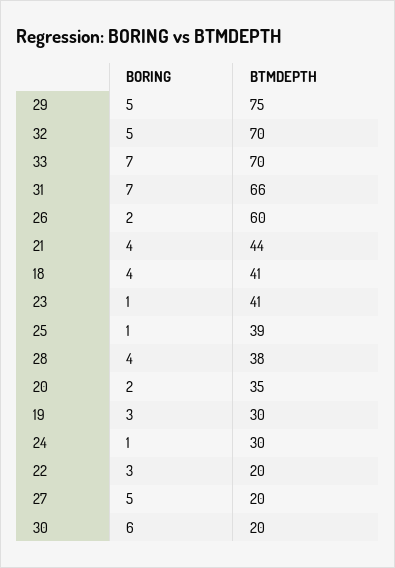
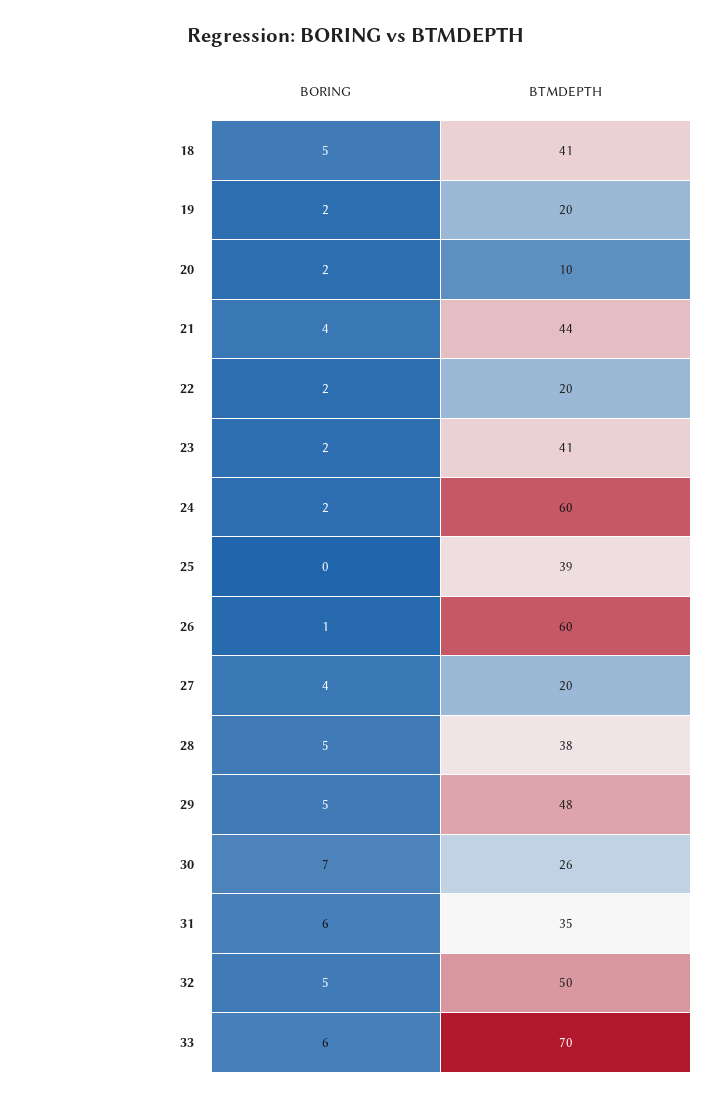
  {
    "BORING": {
      "29": 5,
      "32": 5,
-     "33": 7,
+     "33": 6,
-     "31": 7,
+     "31": 6,
-     "26": 2,
+     "26": 1,
      "21": 4,
-     "18": 4,
+     "18": 5,
-     "23": 1,
+     "23": 2,
-     "25": 1,
+     "25": 0,
-     "28": 4,
+     "28": 5,
      "20": 2,
-     "19": 3,
+     "19": 2,
-     "24": 1,
+     "24": 2,
-     "22": 3,
+     "22": 2,
-     "27": 5,
+     "27": 4,
-     "30": 6
+     "30": 7
    },
    "BTMDEPTH": {
-     "29": 75,
+     "29": 48,
-     "32": 70,
+     "32": 50,
      "33": 70,
-     "31": 66,
+     "31": 35,
      "26": 60,
      "21": 44,
      "18": 41,
      "23": 41,
      "25": 39,
      "28": 38,
-     "20": 35,
+     "20": 10,
-     "19": 30,
+     "19": 20,
-     "24": 30,
+     "24": 60,
      "22": 20,
      "27": 20,
-     "30": 20
+     "30": 26
    }
  }

